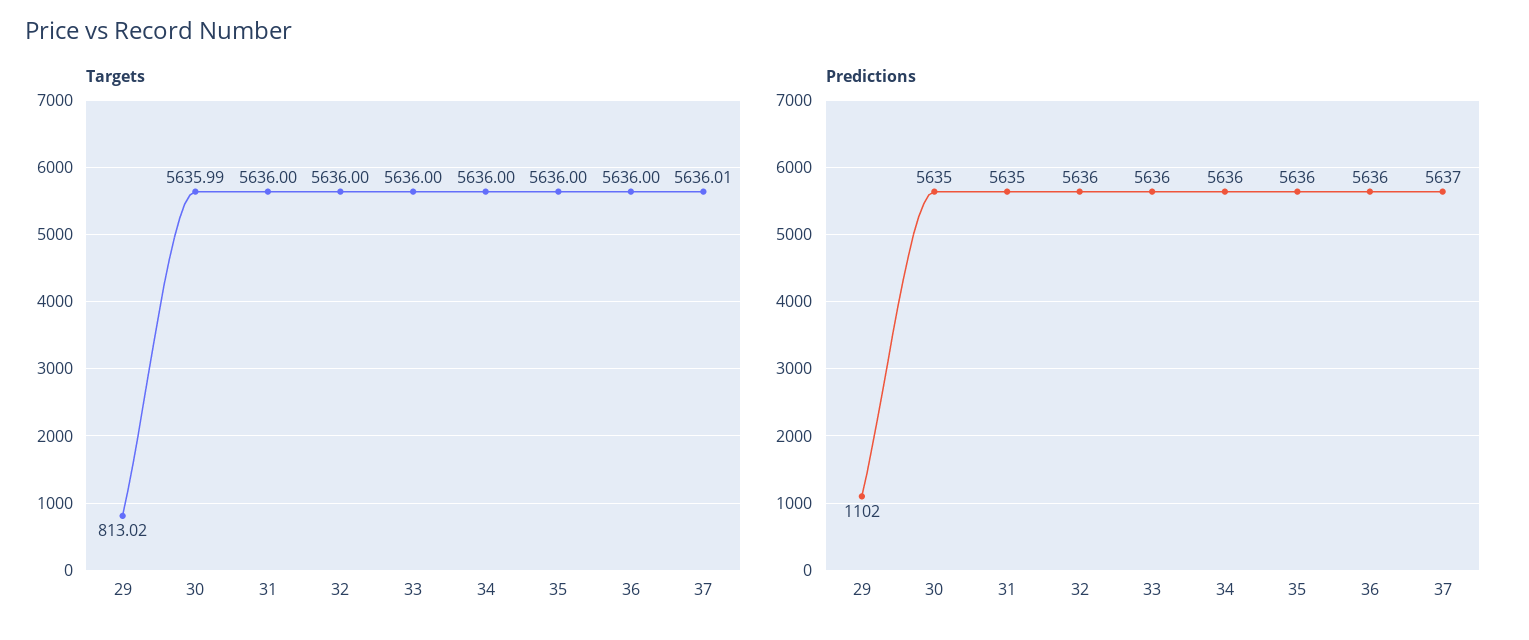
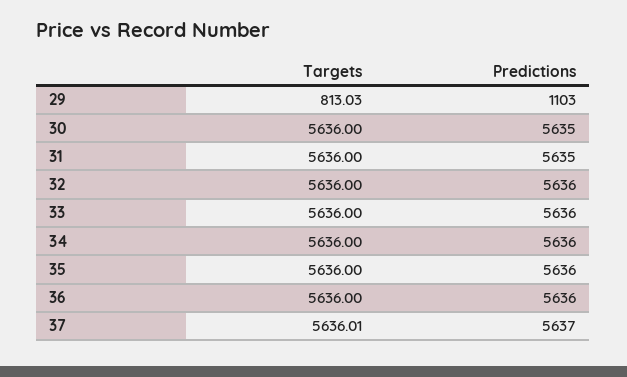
  {
    "Targets": {
-     "29": 813.02,
+     "29": 813.03,
-     "30": 5635.99,
+     "30": 5636,
      "31": 5636,
      "32": 5636,
      "33": 5636,
      "34": 5636,
      "35": 5636,
      "36": 5636,
      "37": 5636.01
    },
    "Predictions": {
-     "29": 1102,
+     "29": 1103,
      "30": 5635,
      "31": 5635,
      "32": 5636,
      "33": 5636,
      "34": 5636,
      "35": 5636,
      "36": 5636,
      "37": 5637
    }
  }

